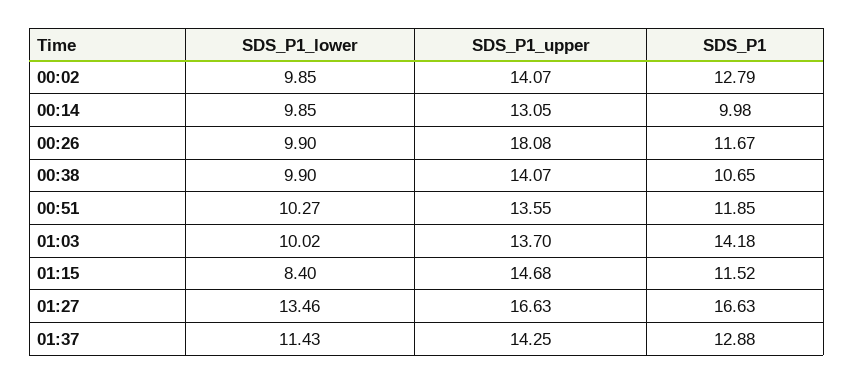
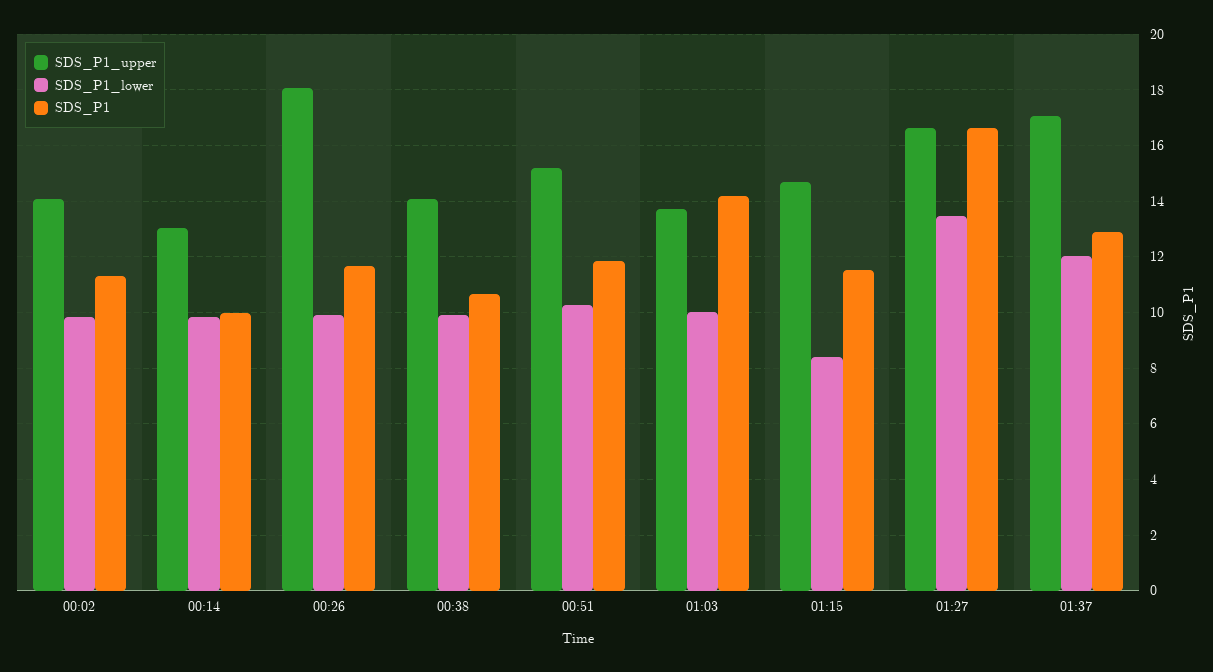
  {
    "SDS_P1_lower": {
      "00:02": 9.85,
      "00:14": 9.85,
      "00:26": 9.9,
      "00:38": 9.9,
      "00:51": 10.27,
      "01:03": 10.02,
      "01:15": 8.4,
      "01:27": 13.46,
-     "01:37": 11.43
+     "01:37": 12
    },
    "SDS_P1_upper": {
      "00:02": 14.07,
      "00:14": 13.05,
      "00:26": 18.08,
      "00:38": 14.07,
-     "00:51": 13.55,
+     "00:51": 15.25,
      "01:03": 13.7,
      "01:15": 14.68,
      "01:27": 16.63,
-     "01:37": 14.25
+     "01:37": 17
    },
    "SDS_P1": {
-     "00:02": 12.79,
+     "00:02": 11.25,
      "00:14": 9.98,
      "00:26": 11.67,
      "00:38": 10.65,
      "00:51": 11.85,
      "01:03": 14.18,
      "01:15": 11.52,
      "01:27": 16.63,
      "01:37": 12.88
    }
  }

